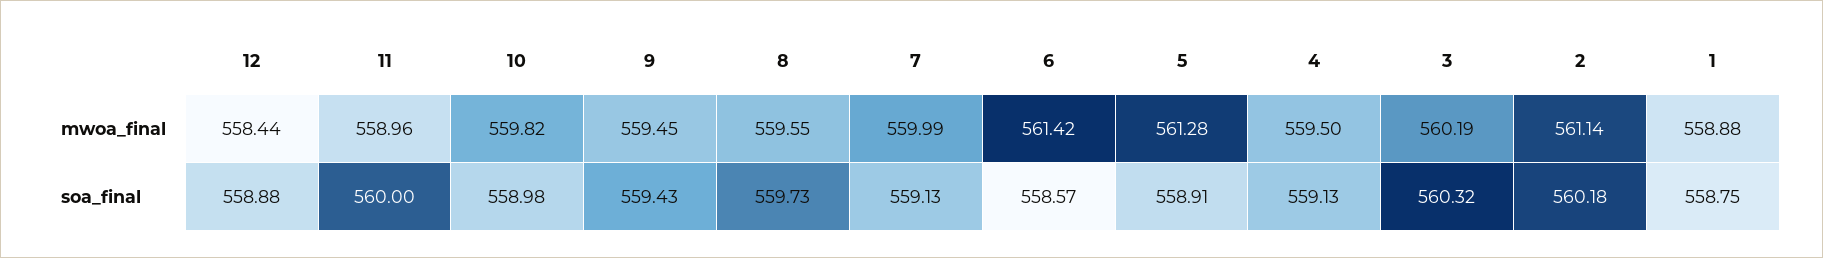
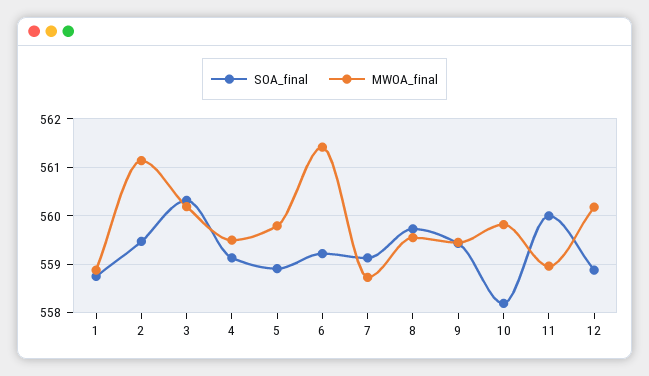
  {
    "mwoa_final": {
-     "12": 558.44,
+     "12": 560.2,
      "11": 558.96,
      "10": 559.82,
      "9": 559.45,
      "8": 559.55,
-     "7": 559.99,
+     "7": 558.8,
      "6": 561.42,
-     "5": 561.28,
+     "5": 559.8,
      "4": 559.5,
      "3": 560.19,
      "2": 561.14,
      "1": 558.88
    },
    "soa_final": {
      "12": 558.88,
      "11": 560,
-     "10": 558.98,
+     "10": 558.2,
      "9": 559.43,
      "8": 559.73,
      "7": 559.13,
-     "6": 558.57,
+     "6": 559.2,
      "5": 558.91,
      "4": 559.13,
      "3": 560.32,
-     "2": 560.18,
+     "2": 559.4,
      "1": 558.75
    }
  }

